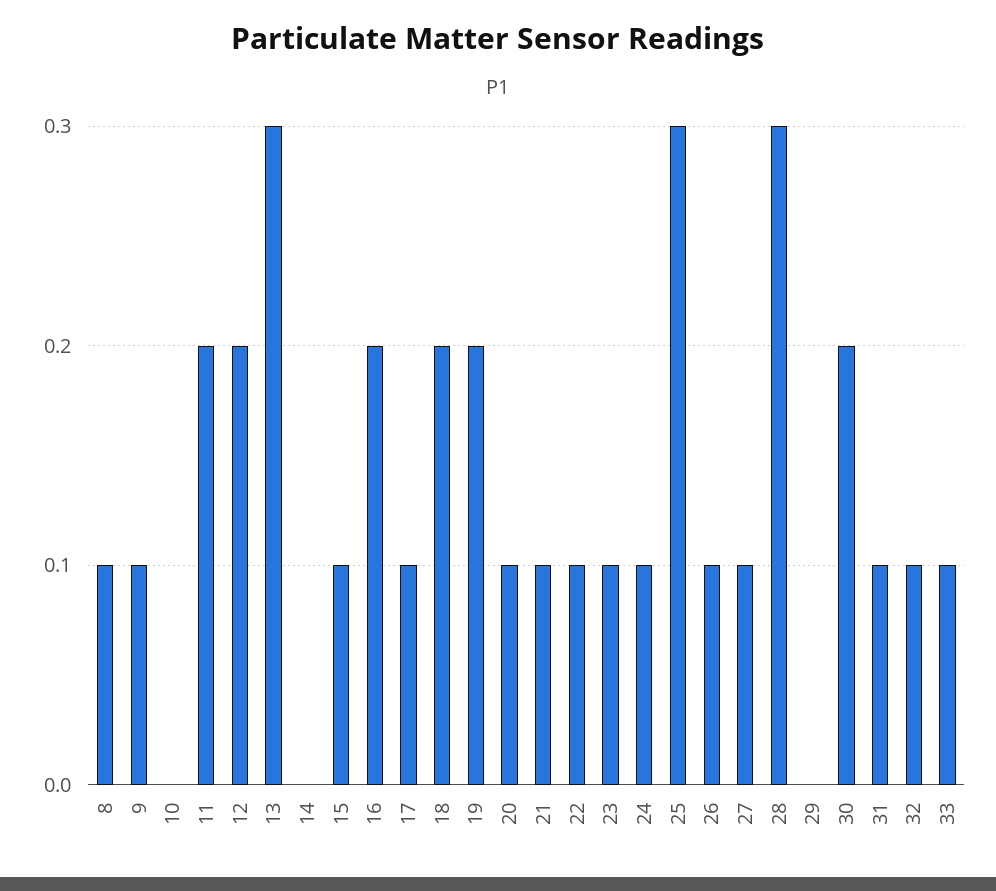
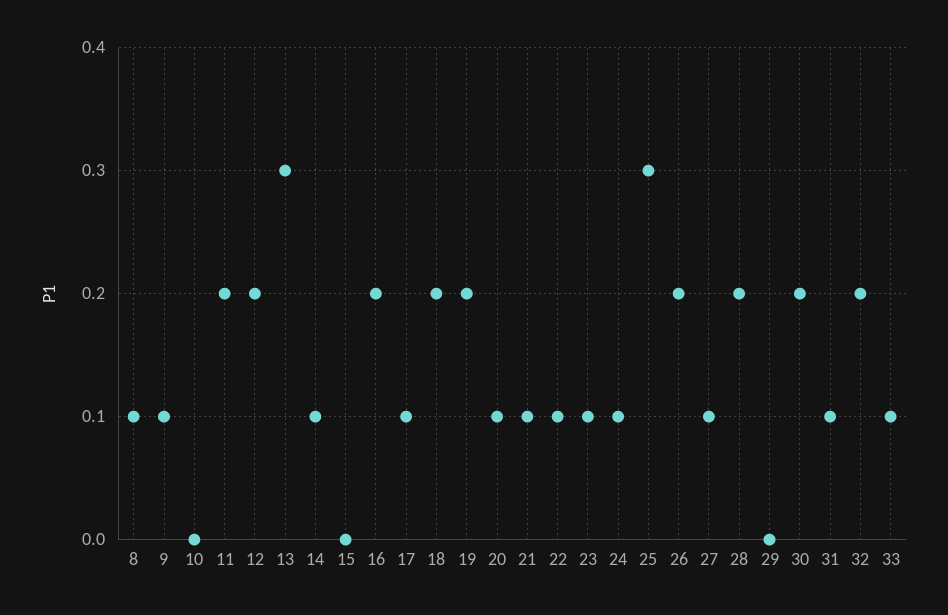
  {
    "8": 0.1,
    "9": 0.1,
    "10": 0,
    "11": 0.2,
    "12": 0.2,
    "13": 0.3,
-   "14": 0,
+   "14": 0.1,
-   "15": 0.1,
+   "15": 0,
    "16": 0.2,
    "17": 0.1,
    "18": 0.2,
    "19": 0.2,
    "20": 0.1,
    "21": 0.1,
    "22": 0.1,
    "23": 0.1,
    "24": 0.1,
    "25": 0.3,
-   "26": 0.1,
+   "26": 0.2,
    "27": 0.1,
-   "28": 0.3,
+   "28": 0.2,
    "29": 0,
    "30": 0.2,
    "31": 0.1,
-   "32": 0.1,
+   "32": 0.2,
    "33": 0.1
  }

